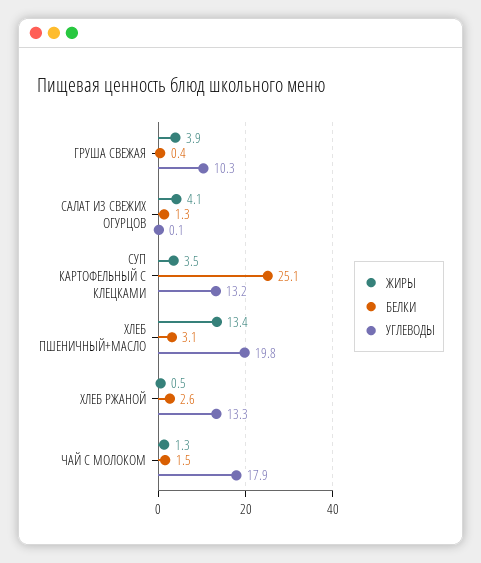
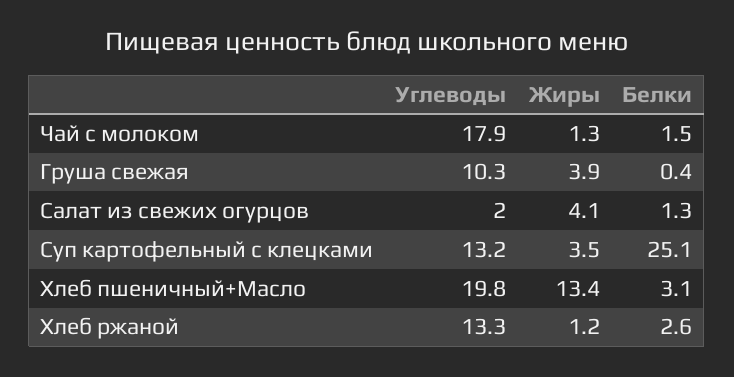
  {
    "ЖИРЫ": {
      "ГРУША СВЕЖАЯ": 3.9,
      "САЛАТ ИЗ СВЕЖИХ ОГУРЦОВ": 4.1,
      "СУП КАРТОФЕЛЬНЫЙ С КЛЕЦКАМИ": 3.5,
      "ХЛЕБ ПШЕНИЧНЫЙ+МАСЛО": 13.4,
-     "ХЛЕБ РЖАНОЙ": 0.5,
+     "ХЛЕБ РЖАНОЙ": 1.2,
      "ЧАЙ С МОЛОКОМ": 1.3
    },
    "БЕЛКИ": {
      "ГРУША СВЕЖАЯ": 0.4,
      "САЛАТ ИЗ СВЕЖИХ ОГУРЦОВ": 1.3,
      "СУП КАРТОФЕЛЬНЫЙ С КЛЕЦКАМИ": 25.1,
      "ХЛЕБ ПШЕНИЧНЫЙ+МАСЛО": 3.1,
      "ХЛЕБ РЖАНОЙ": 2.6,
      "ЧАЙ С МОЛОКОМ": 1.5
    },
    "УГЛЕВОДЫ": {
      "ГРУША СВЕЖАЯ": 10.3,
-     "САЛАТ ИЗ СВЕЖИХ ОГУРЦОВ": 0.1,
+     "САЛАТ ИЗ СВЕЖИХ ОГУРЦОВ": 2,
      "СУП КАРТОФЕЛЬНЫЙ С КЛЕЦКАМИ": 13.2,
      "ХЛЕБ ПШЕНИЧНЫЙ+МАСЛО": 19.8,
      "ХЛЕБ РЖАНОЙ": 13.3,
      "ЧАЙ С МОЛОКОМ": 17.9
    }
  }

